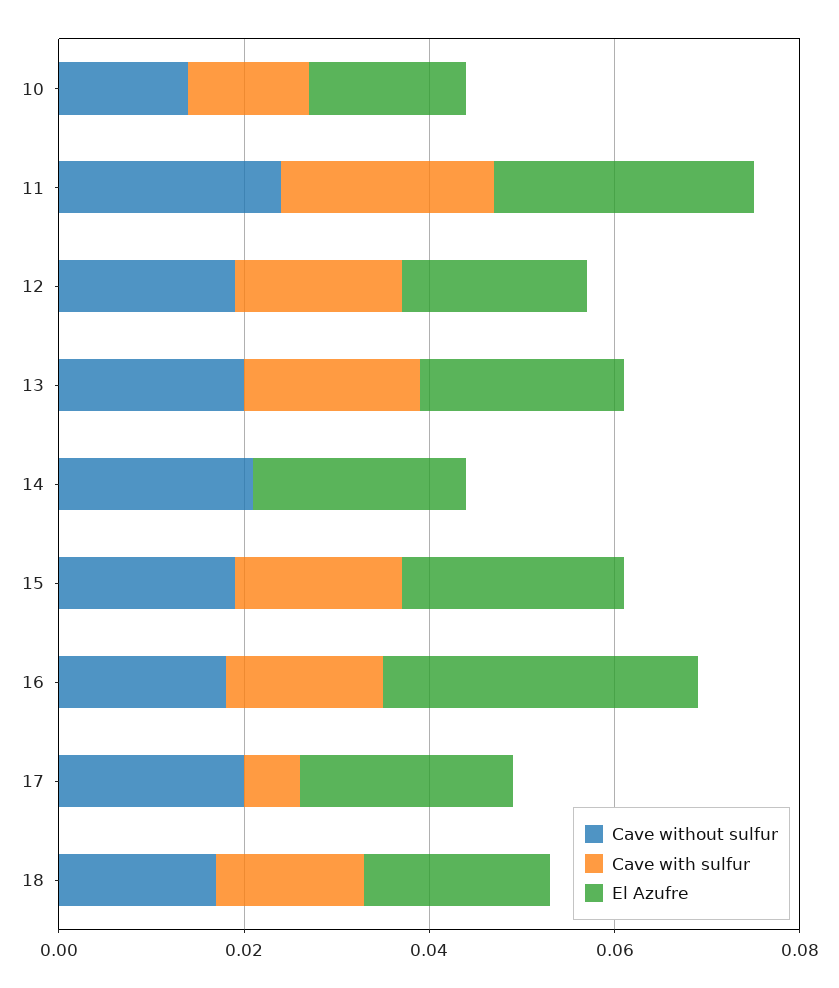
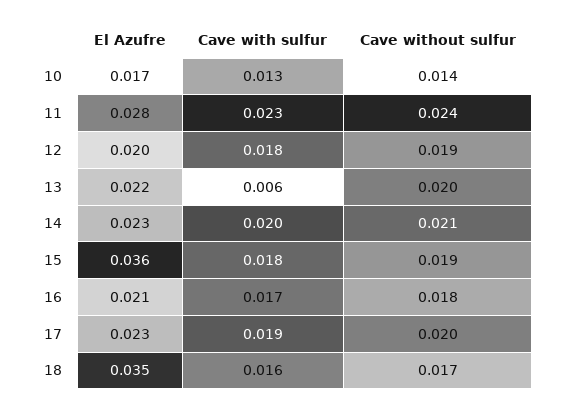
  {
    "Cave without sulfur": {
      "10": 0.014,
      "11": 0.024,
      "12": 0.019,
      "13": 0.02,
      "14": 0.021,
      "15": 0.019,
      "16": 0.018,
      "17": 0.02,
      "18": 0.017
    },
    "Cave with sulfur": {
      "10": 0.013,
      "11": 0.023,
      "12": 0.018,
-     "13": 0.02,
+     "13": 0.006,
-     "14": 0,
+     "14": 0.02,
      "15": 0.018,
      "16": 0.017,
-     "17": 0.005,
+     "17": 0.019,
      "18": 0.016
    },
    "El Azufre": {
      "10": 0.017,
      "11": 0.028,
      "12": 0.02,
      "13": 0.022,
      "14": 0.023,
-     "15": 0.025,
+     "15": 0.036,
-     "16": 0.035,
+     "16": 0.021,
      "17": 0.023,
-     "18": 0.02
+     "18": 0.035
    }
  }

